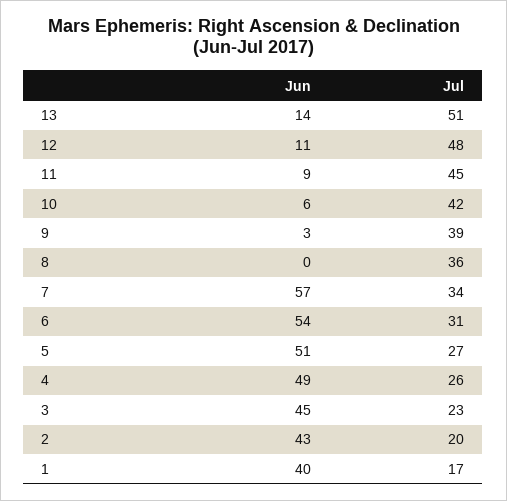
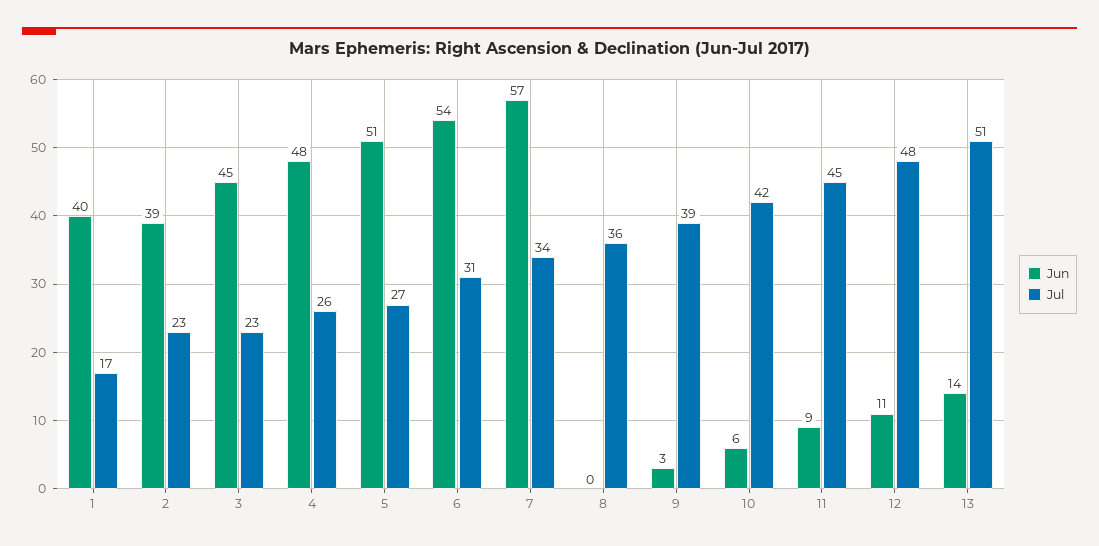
  {
    "Jun": {
      "13": 14,
      "12": 11,
      "11": 9,
      "10": 6,
      "9": 3,
      "8": 0,
      "7": 57,
      "6": 54,
      "5": 51,
-     "4": 49,
+     "4": 48,
      "3": 45,
-     "2": 43,
+     "2": 39,
      "1": 40
    },
    "Jul": {
      "13": 51,
      "12": 48,
      "11": 45,
      "10": 42,
      "9": 39,
      "8": 36,
      "7": 34,
      "6": 31,
      "5": 27,
      "4": 26,
      "3": 23,
-     "2": 20,
+     "2": 23,
      "1": 17
    }
  }

